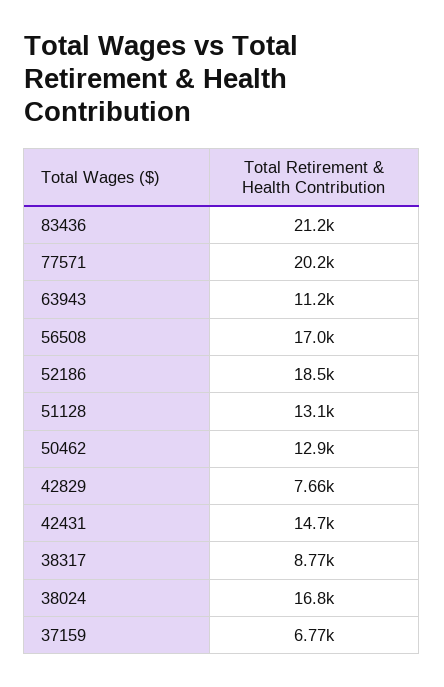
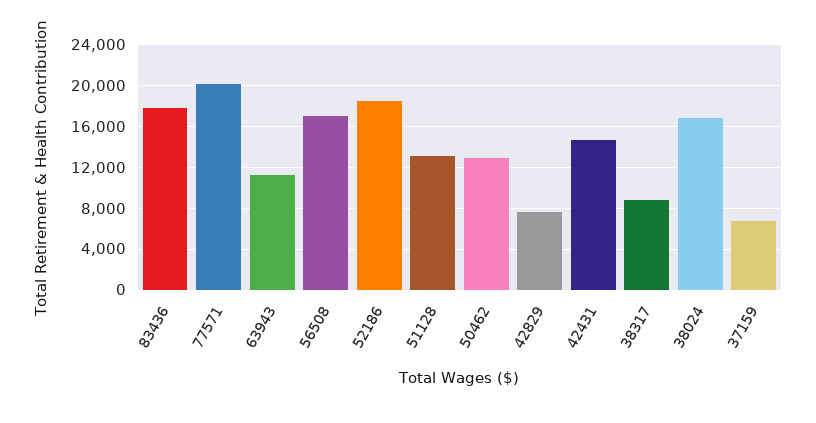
  {
-   "83436": 21200,
+   "83436": 18000,
    "77571": 20200,
    "63943": 11200,
    "56508": 17000,
    "52186": 18500,
    "51128": 13100,
    "50462": 12900,
    "42829": 7660,
    "42431": 14700,
    "38317": 8770,
    "38024": 16800,
    "37159": 6770
  }

